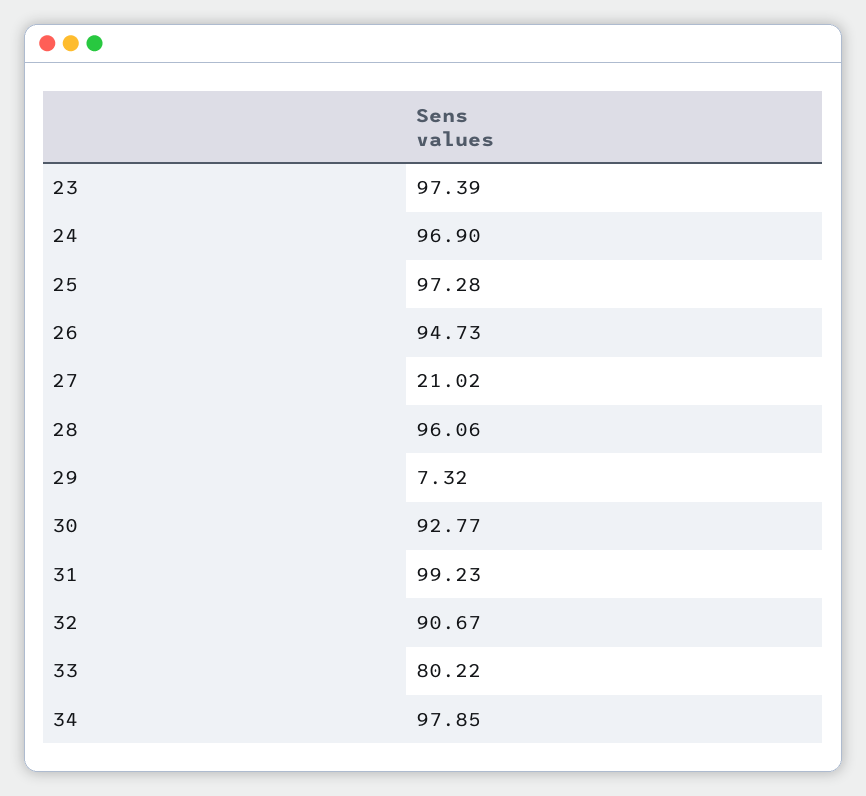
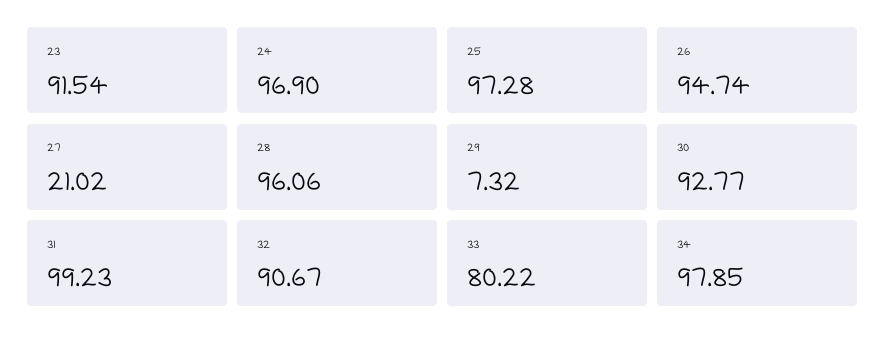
  {
-   "23": 97.39,
+   "23": 91.54,
    "24": 96.9,
    "25": 97.28,
-   "26": 94.73,
+   "26": 94.74,
    "27": 21.02,
    "28": 96.06,
    "29": 7.32,
    "30": 92.77,
    "31": 99.23,
    "32": 90.67,
    "33": 80.22,
    "34": 97.85
  }

